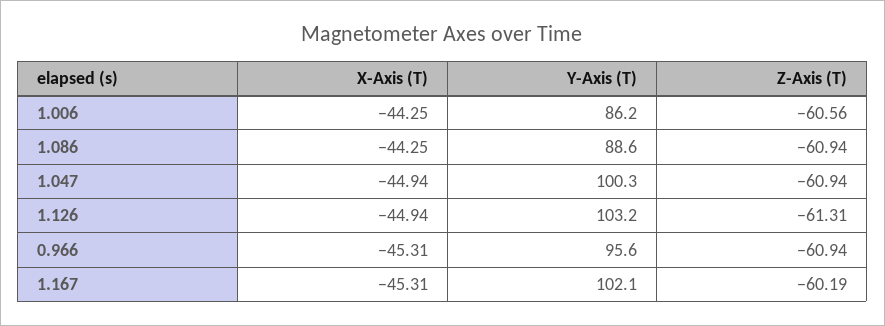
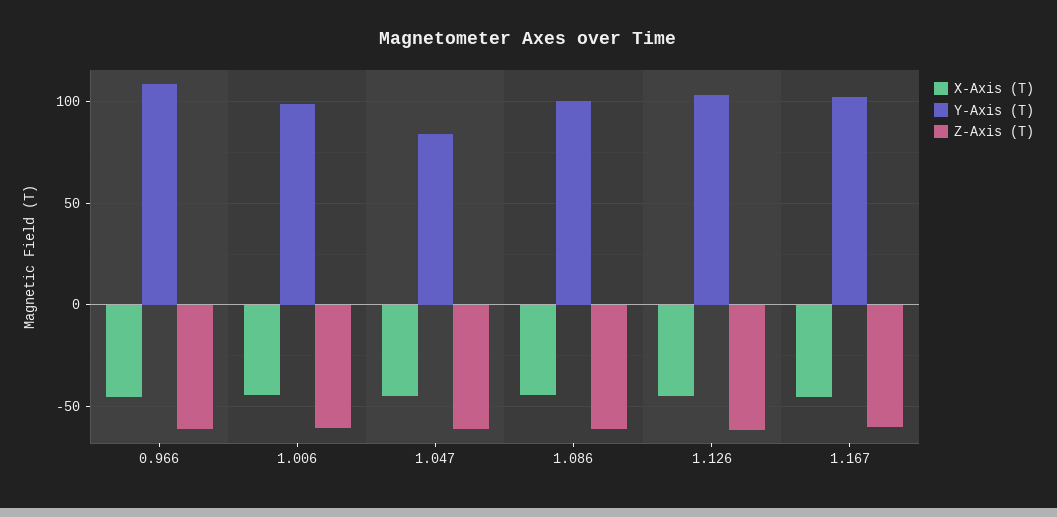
  {
    "X-Axis (T)": {
      "1.006": -44.25,
      "1.086": -44.25,
      "1.047": -44.94,
      "1.126": -44.94,
      "0.966": -45.31,
      "1.167": -45.31
    },
    "Y-Axis (T)": {
-     "1.006": 86.2,
+     "1.006": 100,
-     "1.086": 88.6,
+     "1.086": 100,
-     "1.047": 100.3,
+     "1.047": 85,
      "1.126": 103.2,
-     "0.966": 95.6,
+     "0.966": 110,
      "1.167": 102.1
    },
    "Z-Axis (T)": {
      "1.006": -60.56,
      "1.086": -60.94,
      "1.047": -60.94,
      "1.126": -61.31,
      "0.966": -60.94,
      "1.167": -60.19
    }
  }

